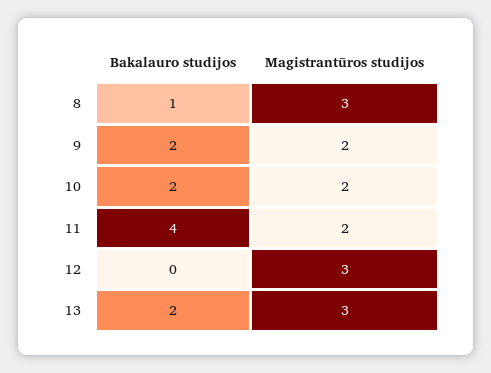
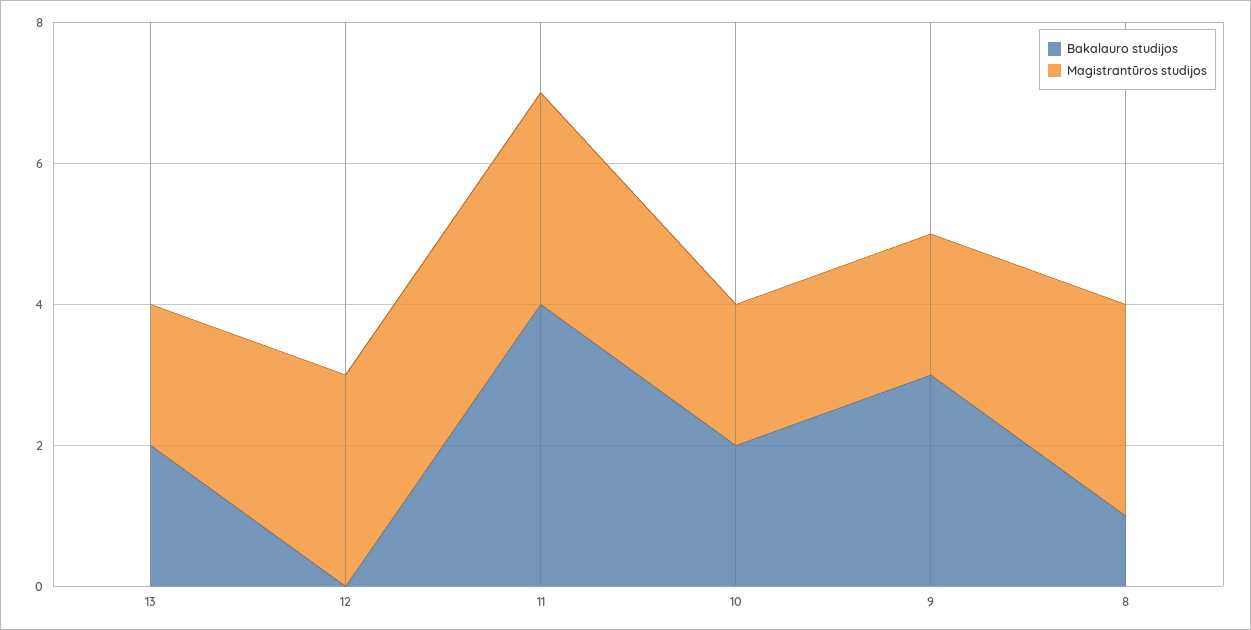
  {
    "Bakalauro studijos": {
      "8": 1,
-     "9": 2,
+     "9": 3,
      "10": 2,
      "11": 4,
      "12": 0,
      "13": 2
    },
    "Magistrantūros studijos": {
      "8": 3,
      "9": 2,
      "10": 2,
-     "11": 2,
+     "11": 3,
      "12": 3,
-     "13": 3
+     "13": 2
    }
  }

